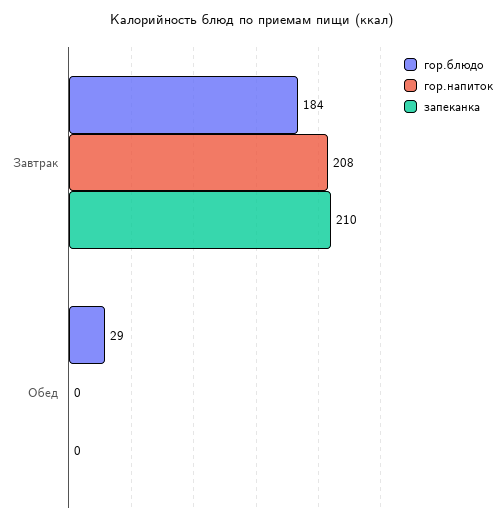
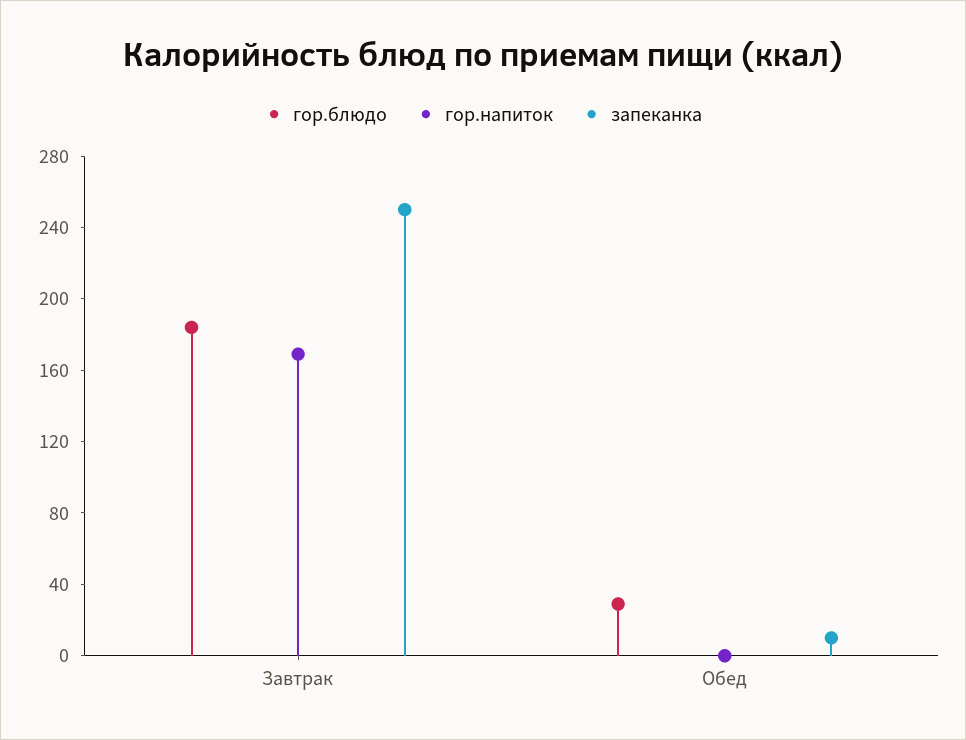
  {
    "гор.блюдо": {
      "Завтрак": 184,
      "Обед": 29
    },
    "гор.напиток": {
-     "Завтрак": 208,
+     "Завтрак": 170,
      "Обед": 0
    },
    "запеканка": {
-     "Завтрак": 210,
+     "Завтрак": 250,
-     "Обед": 0
+     "Обед": 10
    }
  }

